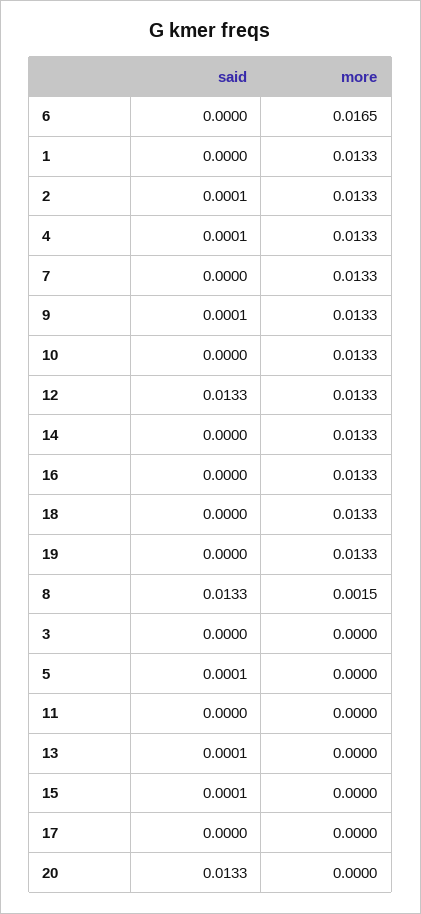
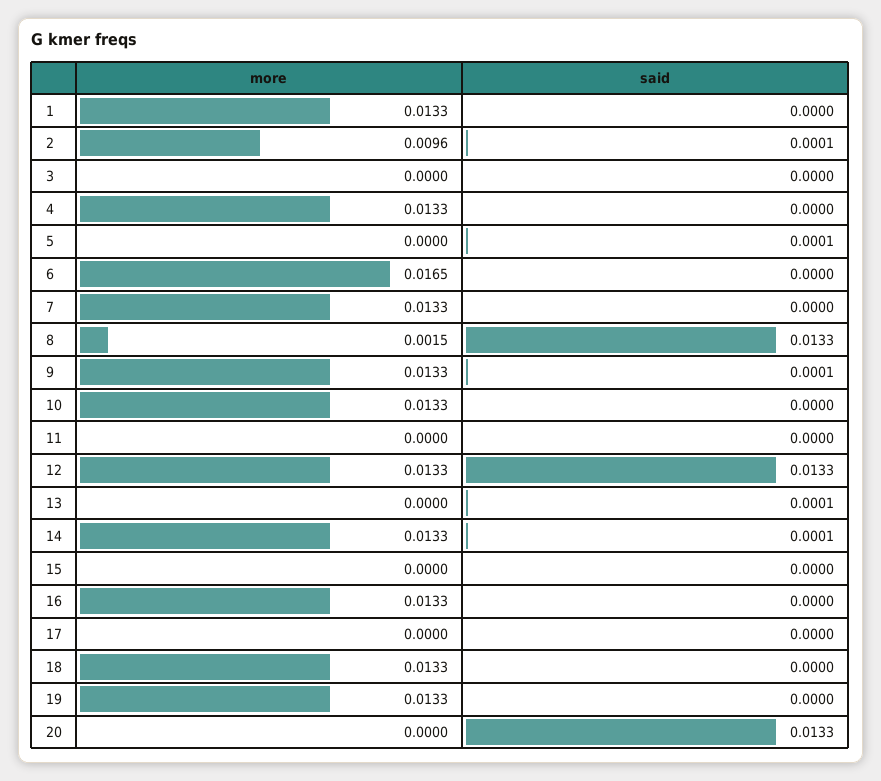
  {
    "said": {
      "6": 0,
      "1": 0,
      "2": 0.0001,
-     "4": 0.0001,
+     "4": 0,
      "7": 0,
      "9": 0.0001,
      "10": 0,
      "12": 0.0133,
-     "14": 0,
+     "14": 0.0001,
      "16": 0,
      "18": 0,
      "19": 0,
      "8": 0.0133,
      "3": 0,
      "5": 0.0001,
      "11": 0,
      "13": 0.0001,
-     "15": 0.0001,
+     "15": 0,
      "17": 0,
      "20": 0.0133
    },
    "more": {
      "6": 0.0165,
      "1": 0.0133,
-     "2": 0.0133,
+     "2": 0.0096,
      "4": 0.0133,
      "7": 0.0133,
      "9": 0.0133,
      "10": 0.0133,
      "12": 0.0133,
      "14": 0.0133,
      "16": 0.0133,
      "18": 0.0133,
      "19": 0.0133,
      "8": 0.0015,
      "3": 0,
      "5": 0,
      "11": 0,
      "13": 0,
      "15": 0,
      "17": 0,
      "20": 0
    }
  }

